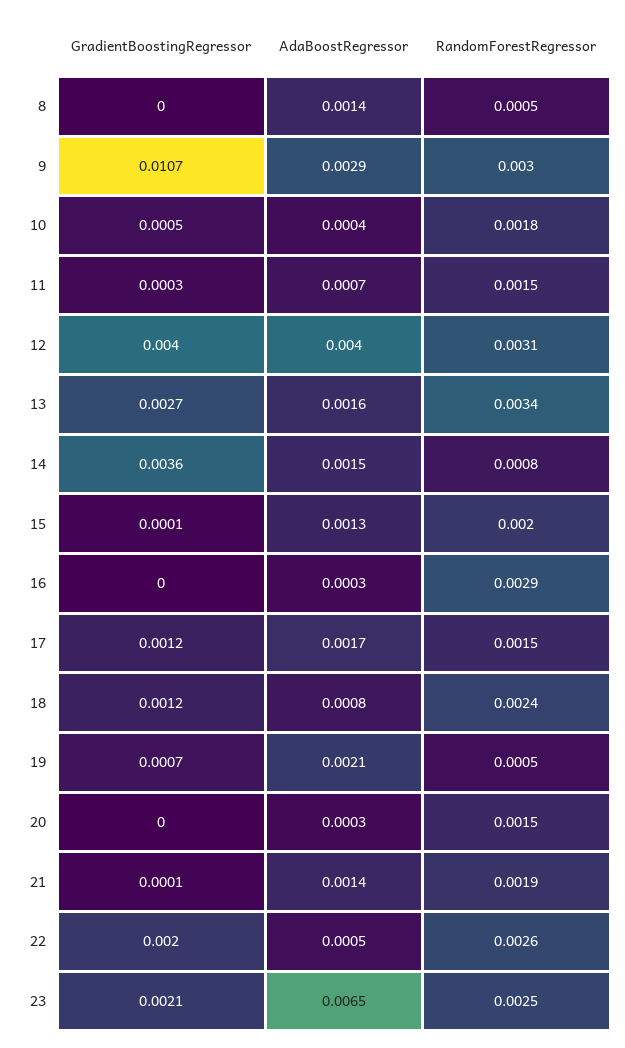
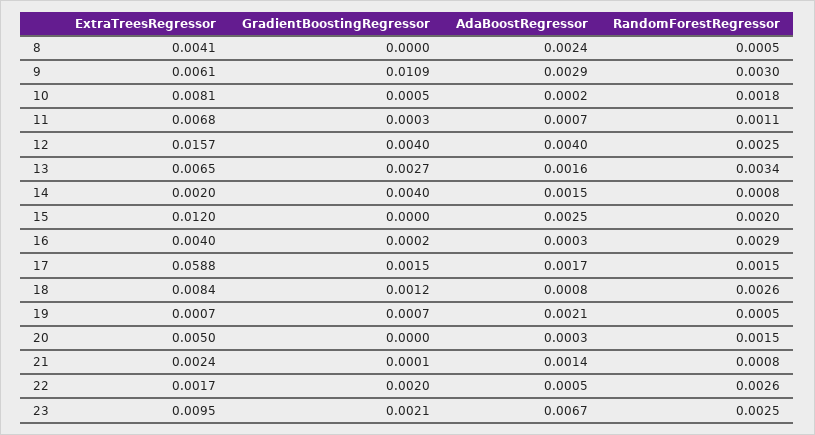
  {
    "GradientBoostingRegressor": {
      "8": 0,
-     "9": 0.0107,
+     "9": 0.0109,
      "10": 0.0005,
      "11": 0.0003,
      "12": 0.004,
      "13": 0.0027,
-     "14": 0.0036,
+     "14": 0.004,
-     "15": 0.0001,
+     "15": 0,
-     "16": 0,
+     "16": 0.0002,
-     "17": 0.0012,
+     "17": 0.0015,
      "18": 0.0012,
      "19": 0.0007,
      "20": 0,
      "21": 0.0001,
      "22": 0.002,
      "23": 0.0021
    },
    "AdaBoostRegressor": {
-     "8": 0.0014,
+     "8": 0.0024,
      "9": 0.0029,
-     "10": 0.0004,
+     "10": 0.0002,
      "11": 0.0007,
      "12": 0.004,
      "13": 0.0016,
      "14": 0.0015,
-     "15": 0.0013,
+     "15": 0.0025,
      "16": 0.0003,
      "17": 0.0017,
      "18": 0.0008,
      "19": 0.0021,
      "20": 0.0003,
      "21": 0.0014,
      "22": 0.0005,
-     "23": 0.0065
+     "23": 0.0067
    },
    "RandomForestRegressor": {
      "8": 0.0005,
      "9": 0.003,
      "10": 0.0018,
-     "11": 0.0015,
+     "11": 0.0011,
-     "12": 0.0031,
+     "12": 0.0025,
      "13": 0.0034,
      "14": 0.0008,
      "15": 0.002,
      "16": 0.0029,
      "17": 0.0015,
-     "18": 0.0024,
+     "18": 0.0026,
      "19": 0.0005,
      "20": 0.0015,
-     "21": 0.0019,
+     "21": 0.0008,
      "22": 0.0026,
      "23": 0.0025
-   }
+   },
+   "ExtraTreesRegressor": {
+     "8": 0.0041,
+     "9": 0.0061,
+     "10": 0.0081,
+     "11": 0.0068,
+     "12": 0.0157,
+     "13": 0.0065,
+     "14": 0.002,
+     "15": 0.012,
+     "16": 0.004,
+     "17": 0.0588,
+     "18": 0.0084,
+     "19": 0.0007,
+     "20": 0.005,
+     "21": 0.0024,
+     "22": 0.0017,
+     "23": 0.0095
+   }
  }

